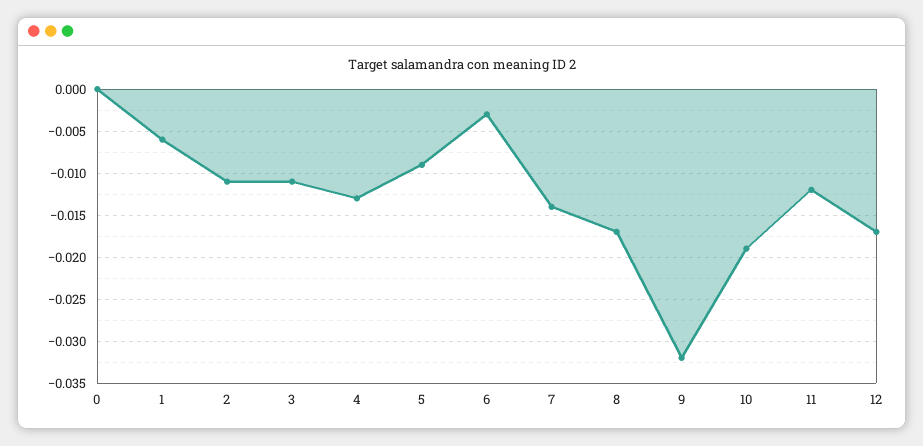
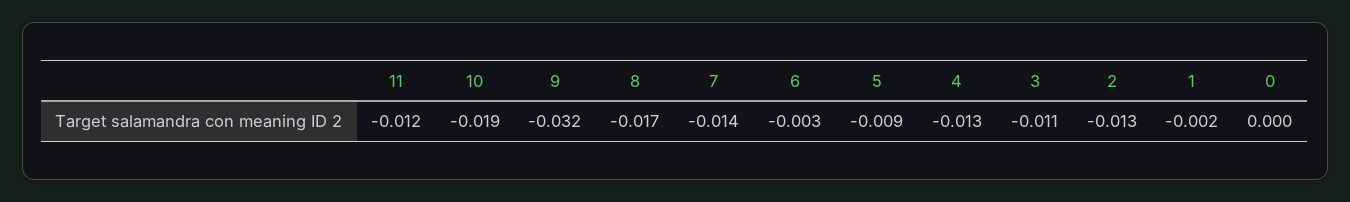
  {
    "0": 0,
-   "1": -0.006,
+   "1": -0.002,
-   "2": -0.011,
+   "2": -0.013,
    "3": -0.011,
    "4": -0.013,
    "5": -0.009,
    "6": -0.003,
    "7": -0.014,
    "8": -0.017,
    "9": -0.032,
    "10": -0.019,
-   "11": -0.012,
+   "11": -0.012
-   "12": -0.017
  }

